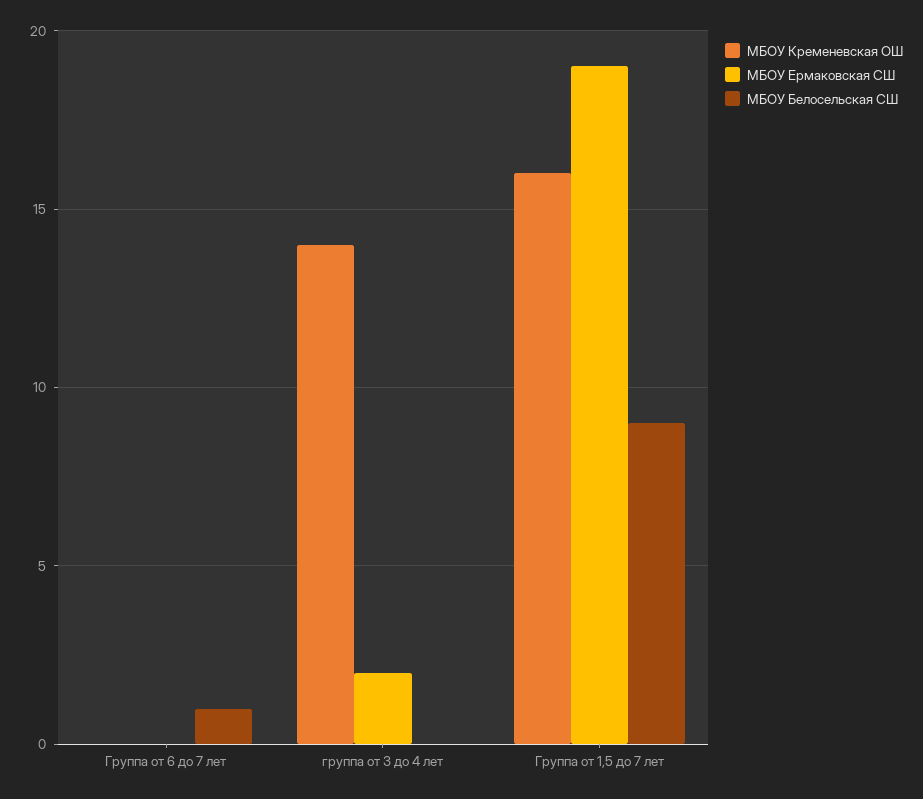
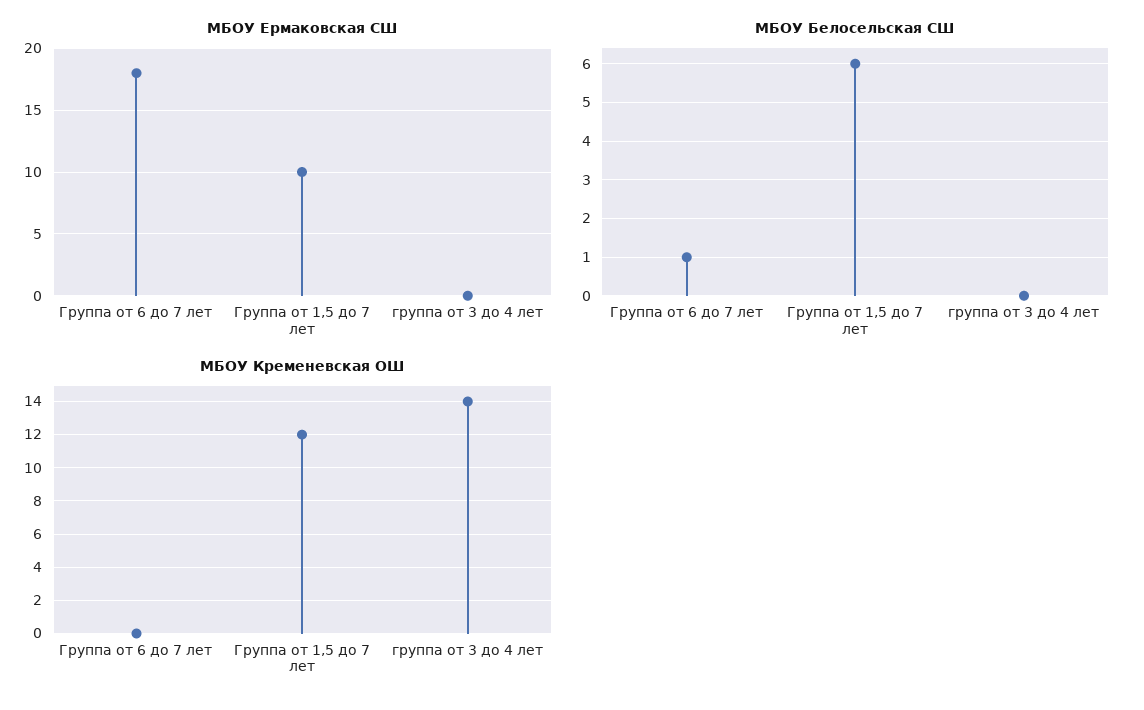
  {
    "МБОУ Кременевская ОШ": {
      "Группа от 6 до 7 лет": 0,
      "группа от 3 до 4 лет": 14,
-     "Группа от 1,5 до 7 лет": 16
+     "Группа от 1,5 до 7 лет": 12
    },
    "МБОУ Ермаковская СШ": {
-     "Группа от 6 до 7 лет": 0,
+     "Группа от 6 до 7 лет": 18,
-     "группа от 3 до 4 лет": 2,
+     "группа от 3 до 4 лет": 0,
-     "Группа от 1,5 до 7 лет": 19
+     "Группа от 1,5 до 7 лет": 10
    },
    "МБОУ Белосельская СШ": {
      "Группа от 6 до 7 лет": 1,
      "группа от 3 до 4 лет": 0,
-     "Группа от 1,5 до 7 лет": 9
+     "Группа от 1,5 до 7 лет": 6
    }
  }

